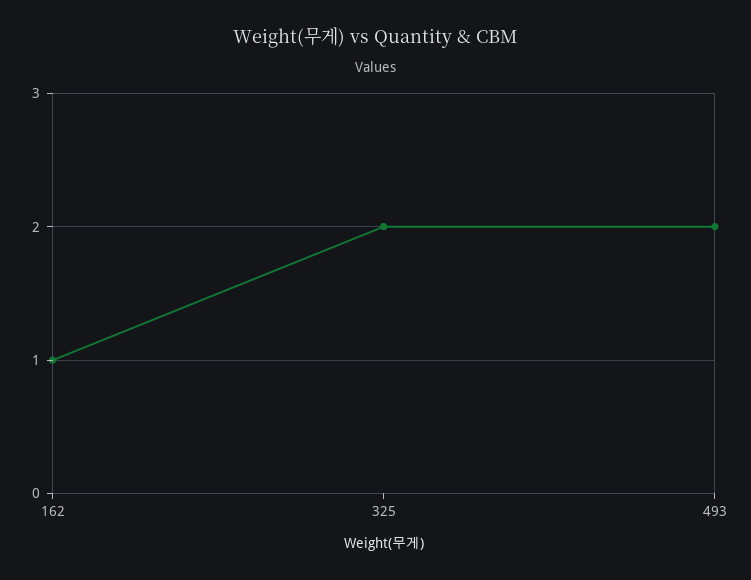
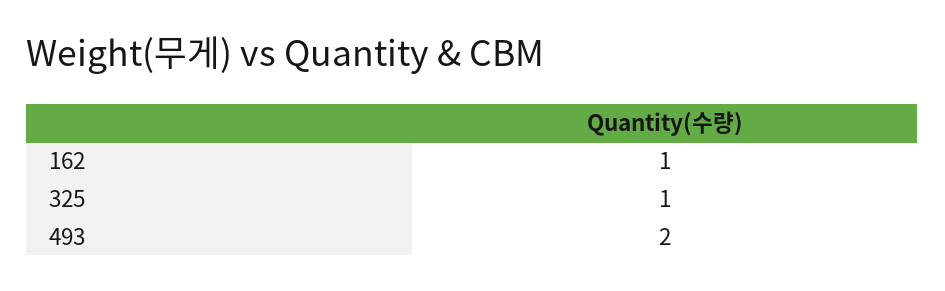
  {
    "162": 1,
-   "325": 2,
+   "325": 1,
    "493": 2
  }

